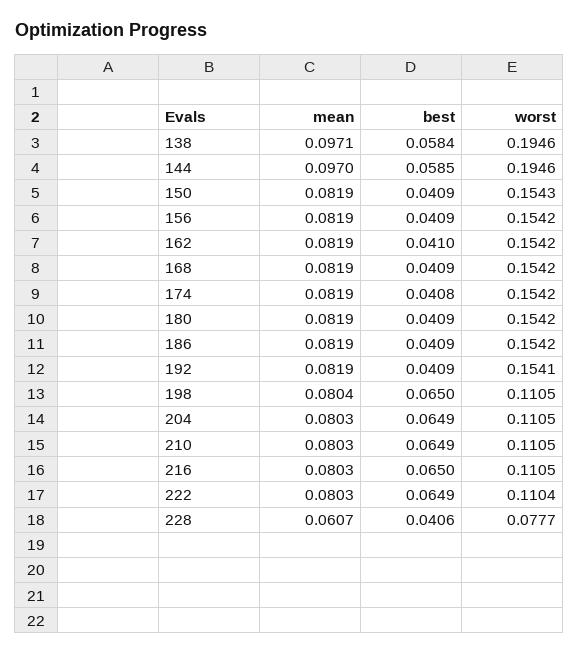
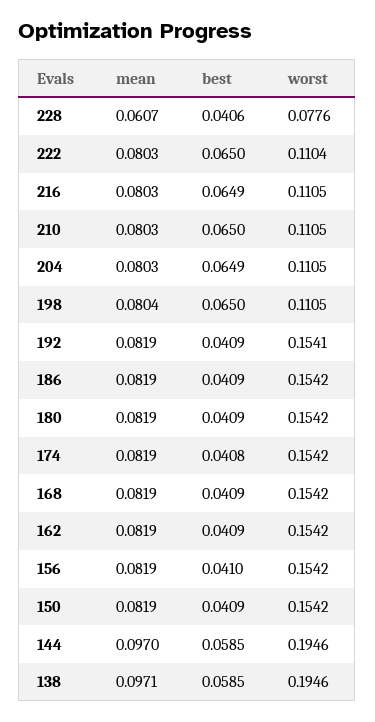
  {
    "mean": {
      "138": 0.0971,
      "144": 0.097,
      "150": 0.0819,
      "156": 0.0819,
      "162": 0.0819,
      "168": 0.0819,
      "174": 0.0819,
      "180": 0.0819,
      "186": 0.0819,
      "192": 0.0819,
      "198": 0.0804,
      "204": 0.0803,
      "210": 0.0803,
      "216": 0.0803,
      "222": 0.0803,
      "228": 0.0607
    },
    "best": {
-     "138": 0.0584,
+     "138": 0.0585,
      "144": 0.0585,
      "150": 0.0409,
-     "156": 0.0409,
+     "156": 0.041,
-     "162": 0.041,
+     "162": 0.0409,
      "168": 0.0409,
      "174": 0.0408,
      "180": 0.0409,
      "186": 0.0409,
      "192": 0.0409,
      "198": 0.065,
      "204": 0.0649,
-     "210": 0.0649,
+     "210": 0.065,
-     "216": 0.065,
+     "216": 0.0649,
-     "222": 0.0649,
+     "222": 0.065,
      "228": 0.0406
    },
    "worst": {
      "138": 0.1946,
      "144": 0.1946,
-     "150": 0.1543,
+     "150": 0.1542,
      "156": 0.1542,
      "162": 0.1542,
      "168": 0.1542,
      "174": 0.1542,
      "180": 0.1542,
      "186": 0.1542,
      "192": 0.1541,
      "198": 0.1105,
      "204": 0.1105,
      "210": 0.1105,
      "216": 0.1105,
      "222": 0.1104,
-     "228": 0.0777
+     "228": 0.0776
    }
  }

